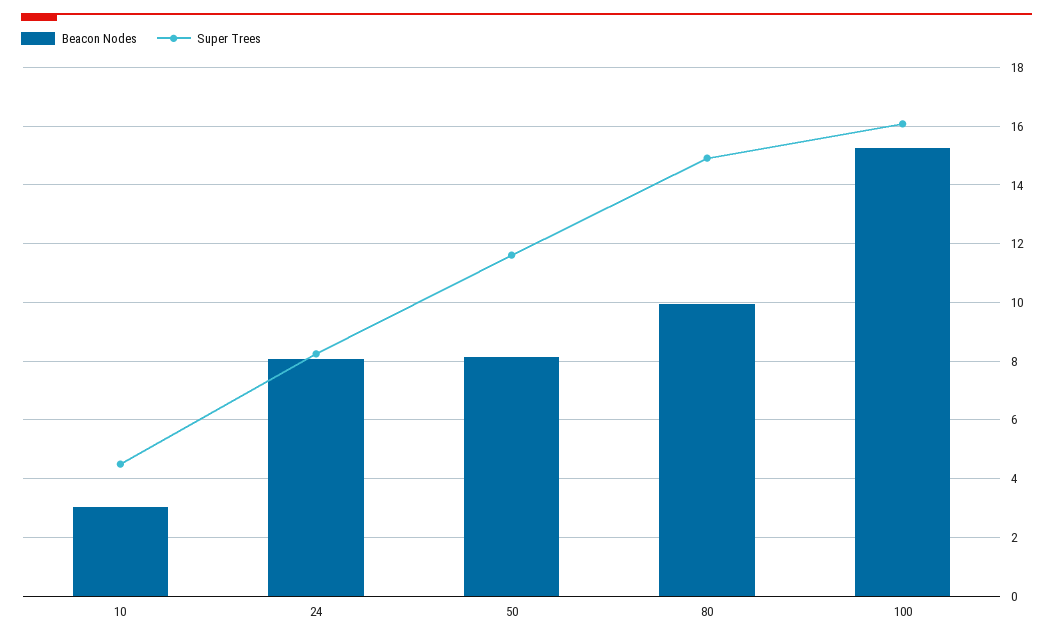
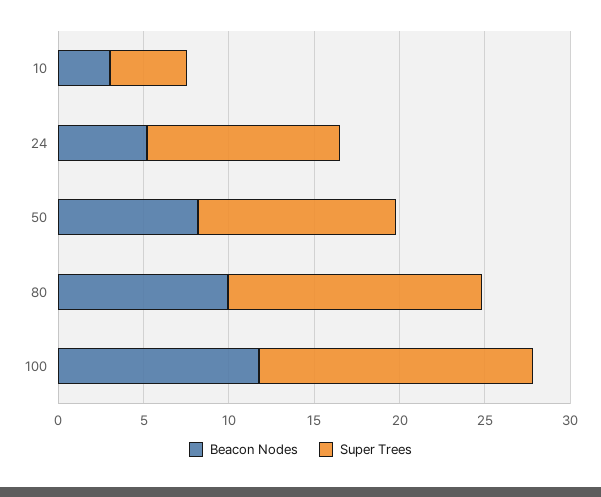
  {
    "Beacon Nodes": {
      "10": 3,
-     "24": 8,
+     "24": 5,
      "50": 8.25,
      "80": 10,
-     "100": 15.25
+     "100": 12
    },
    "Super Trees": {
      "10": 4.5,
-     "24": 8.25,
+     "24": 11,
      "50": 11.5,
      "80": 15,
      "100": 16
    }
  }

